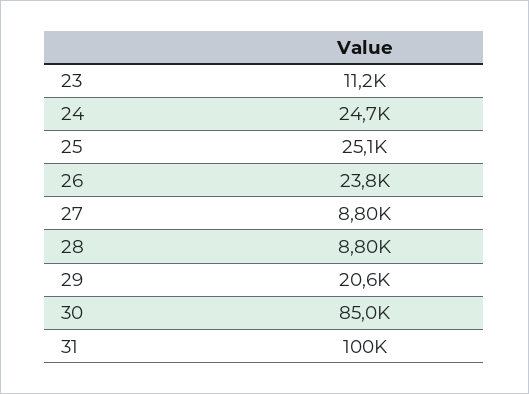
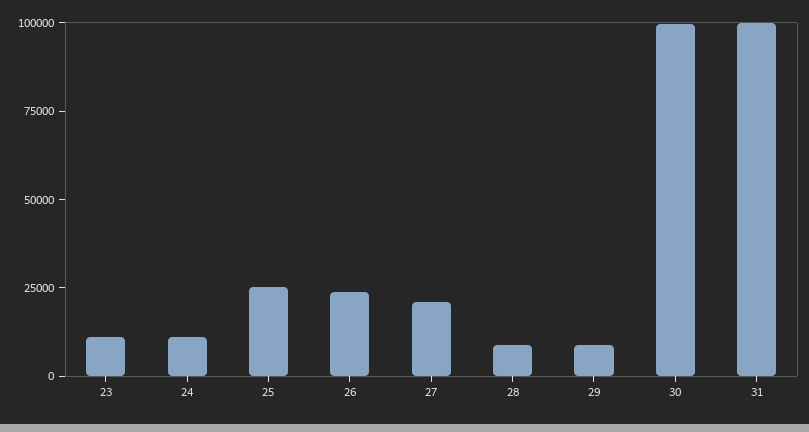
  {
    "23": 11200,
-   "24": 24700,
+   "24": 10000,
    "25": 25100,
    "26": 23800,
-   "27": 8800,
+   "27": 20000,
    "28": 8800,
-   "29": 20600,
+   "29": 10000,
-   "30": 85000,
+   "30": 100000,
    "31": 100000
  }

